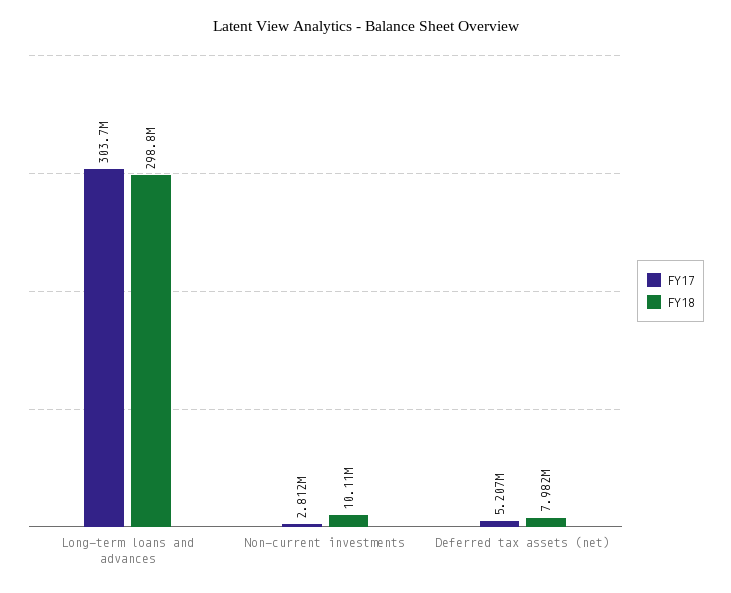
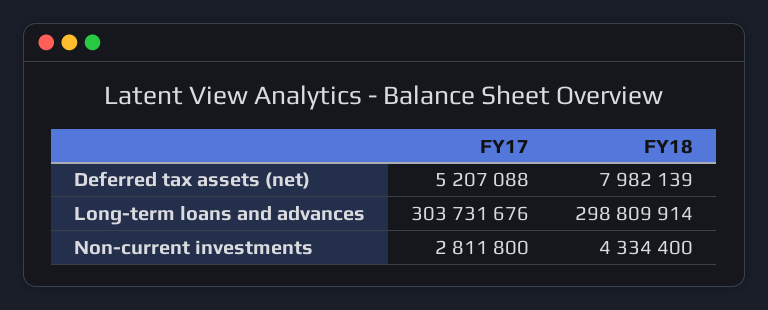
  {
    "FY17": {
      "Long-term loans and advances": 303731676,
      "Non-current investments": 2811800,
      "Deferred tax assets (net)": 5207088
    },
    "FY18": {
      "Long-term loans and advances": 298809914,
-     "Non-current investments": 10110000,
+     "Non-current investments": 4334400,
      "Deferred tax assets (net)": 7982139
    }
  }

